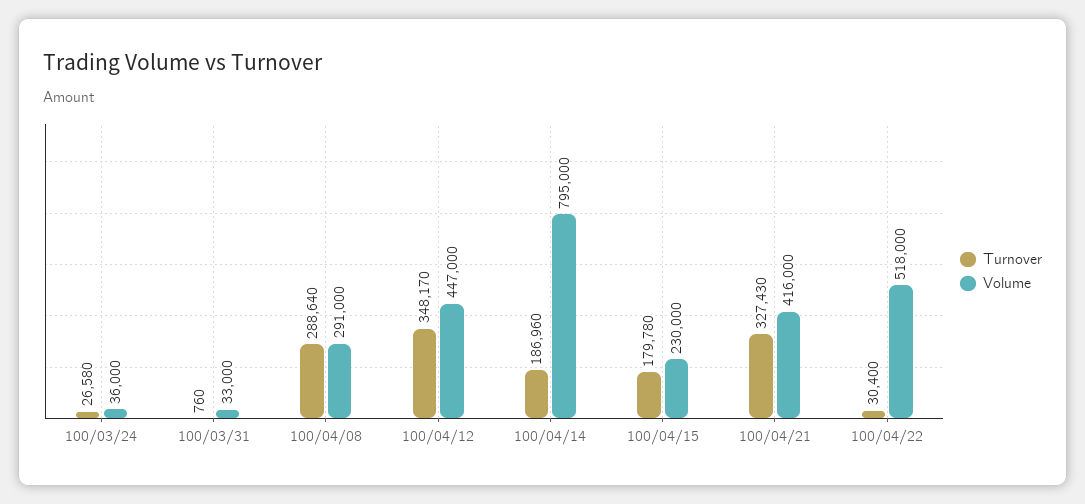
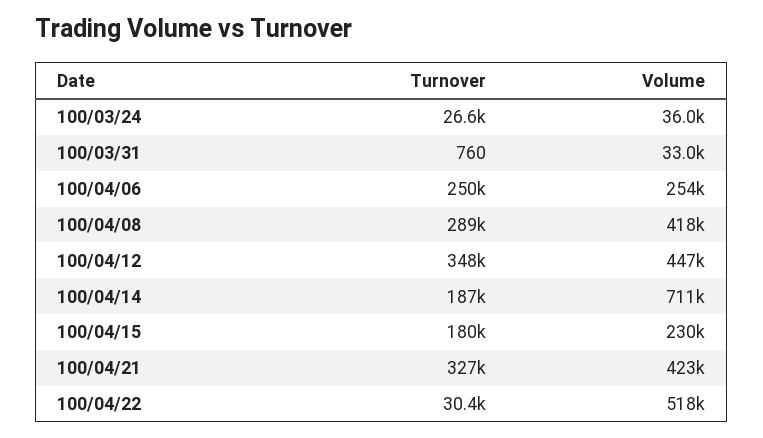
  {
    "Turnover": {
      "100/03/24": 26580,
      "100/03/31": 760,
      "100/04/08": 288640,
      "100/04/12": 348170,
      "100/04/14": 186960,
      "100/04/15": 179780,
      "100/04/21": 327430,
-     "100/04/22": 30400
+     "100/04/22": 30400,
+     "100/04/06": 250000
    },
    "Volume": {
      "100/03/24": 36000,
      "100/03/31": 33000,
-     "100/04/08": 291000,
+     "100/04/08": 418000,
      "100/04/12": 447000,
-     "100/04/14": 795000,
+     "100/04/14": 711000,
      "100/04/15": 230000,
-     "100/04/21": 416000,
+     "100/04/21": 423000,
-     "100/04/22": 518000
+     "100/04/22": 518000,
+     "100/04/06": 254000
    }
  }

